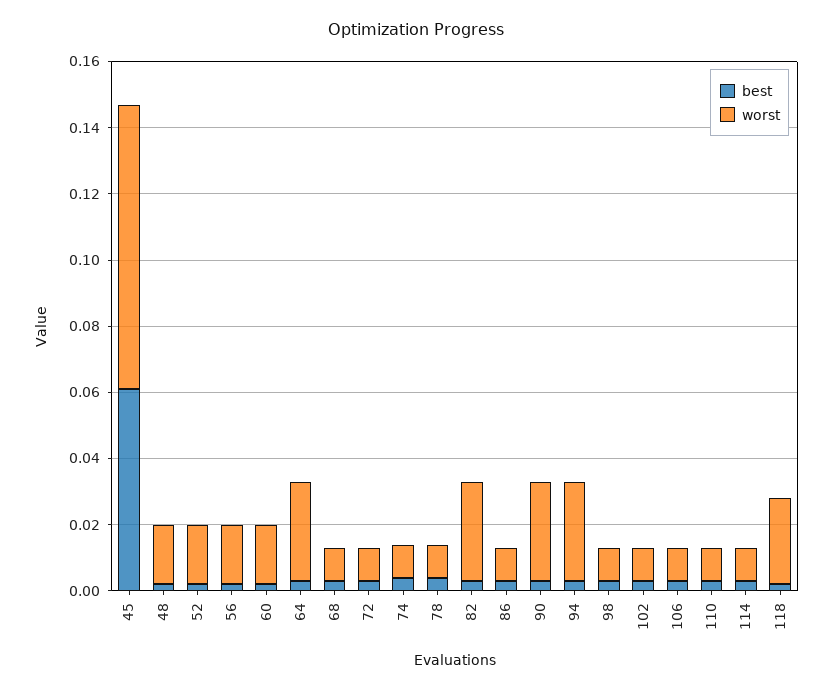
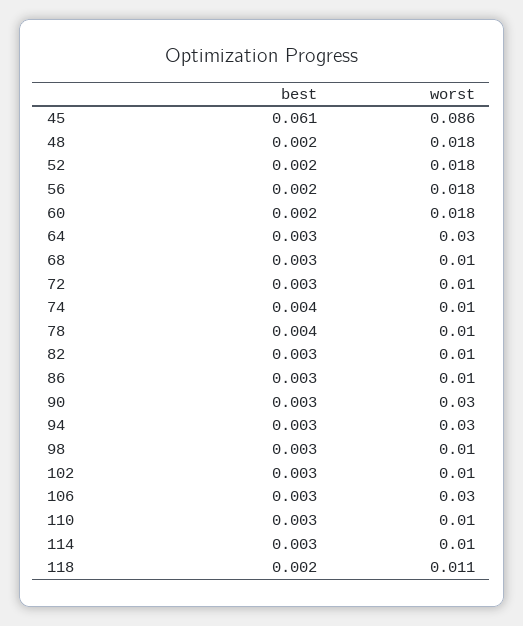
  {
    "best": {
      "45": 0.061,
      "48": 0.002,
      "52": 0.002,
      "56": 0.002,
      "60": 0.002,
      "64": 0.003,
      "68": 0.003,
      "72": 0.003,
      "74": 0.004,
      "78": 0.004,
      "82": 0.003,
      "86": 0.003,
      "90": 0.003,
      "94": 0.003,
      "98": 0.003,
      "102": 0.003,
      "106": 0.003,
      "110": 0.003,
      "114": 0.003,
      "118": 0.002
    },
    "worst": {
      "45": 0.086,
      "48": 0.018,
      "52": 0.018,
      "56": 0.018,
      "60": 0.018,
      "64": 0.03,
      "68": 0.01,
      "72": 0.01,
      "74": 0.01,
      "78": 0.01,
-     "82": 0.03,
+     "82": 0.01,
      "86": 0.01,
      "90": 0.03,
      "94": 0.03,
      "98": 0.01,
      "102": 0.01,
-     "106": 0.01,
+     "106": 0.03,
      "110": 0.01,
      "114": 0.01,
-     "118": 0.025
+     "118": 0.011
    }
  }

